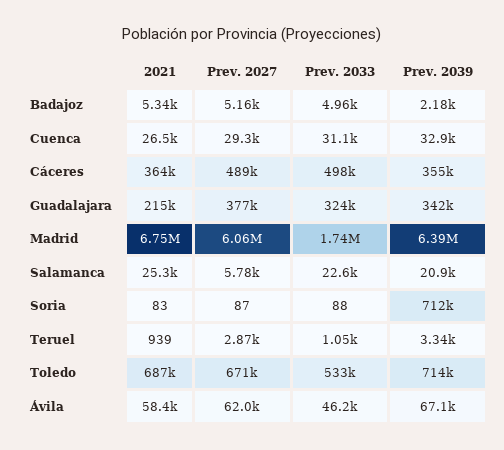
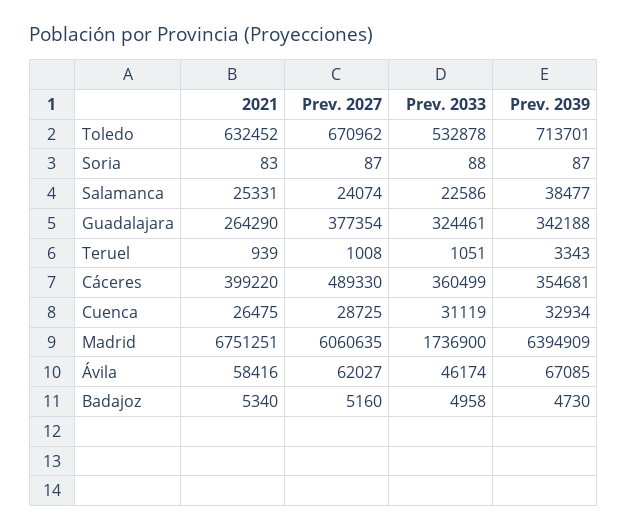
  {
    "2021": {
      "Badajoz": 5340,
      "Cuenca": 26475,
-     "Cáceres": 364000,
+     "Cáceres": 399220,
-     "Guadalajara": 215000,
+     "Guadalajara": 264290,
      "Madrid": 6751251,
      "Salamanca": 25331,
      "Soria": 83,
      "Teruel": 939,
-     "Toledo": 687000,
+     "Toledo": 632452,
      "Ávila": 58416
    },
    "Prev. 2027": {
      "Badajoz": 5160,
-     "Cuenca": 29300,
+     "Cuenca": 28725,
      "Cáceres": 489330,
      "Guadalajara": 377354,
      "Madrid": 6060635,
-     "Salamanca": 5780,
+     "Salamanca": 24074,
      "Soria": 87,
-     "Teruel": 2870,
+     "Teruel": 1008,
      "Toledo": 670962,
      "Ávila": 62027
    },
    "Prev. 2033": {
      "Badajoz": 4958,
      "Cuenca": 31119,
-     "Cáceres": 498000,
+     "Cáceres": 360499,
      "Guadalajara": 324461,
      "Madrid": 1736900,
      "Salamanca": 22586,
      "Soria": 88,
      "Teruel": 1051,
      "Toledo": 532878,
      "Ávila": 46174
    },
    "Prev. 2039": {
-     "Badajoz": 2180,
+     "Badajoz": 4730,
      "Cuenca": 32934,
      "Cáceres": 354681,
      "Guadalajara": 342188,
      "Madrid": 6394909,
-     "Salamanca": 20900,
+     "Salamanca": 38477,
-     "Soria": 712000,
+     "Soria": 87,
      "Teruel": 3343,
      "Toledo": 713701,
      "Ávila": 67085
    }
  }

